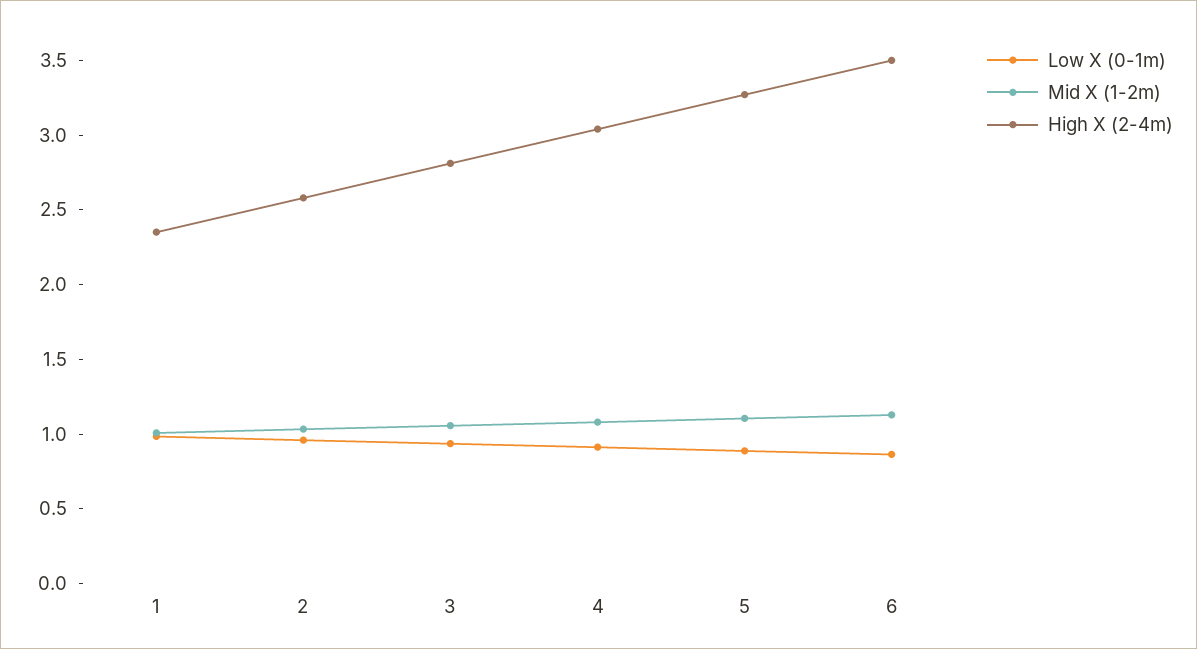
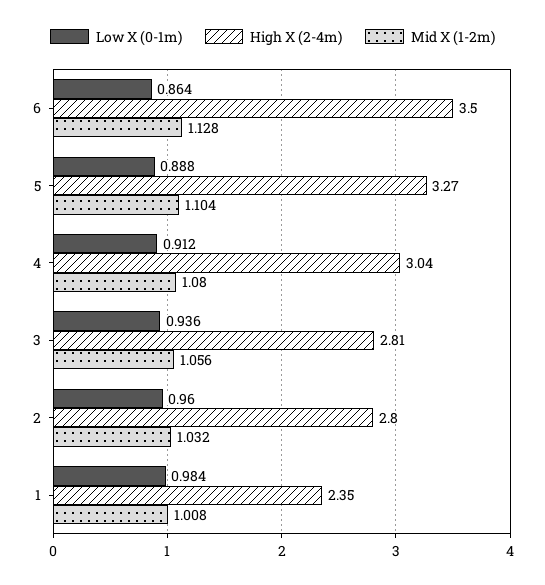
  {
    "Low X (0-1m)": {
      "1": 0.984,
      "2": 0.96,
      "3": 0.936,
      "4": 0.912,
      "5": 0.888,
      "6": 0.864
    },
    "Mid X (1-2m)": {
      "1": 1.008,
      "2": 1.032,
      "3": 1.056,
      "4": 1.08,
      "5": 1.104,
      "6": 1.128
    },
    "High X (2-4m)": {
      "1": 2.35,
-     "2": 2.6,
+     "2": 2.8,
      "3": 2.81,
      "4": 3.04,
      "5": 3.27,
      "6": 3.5
    }
  }

